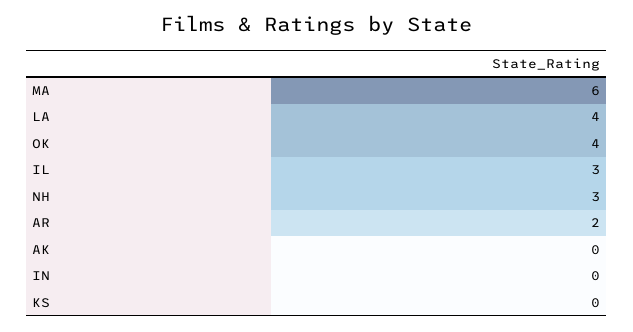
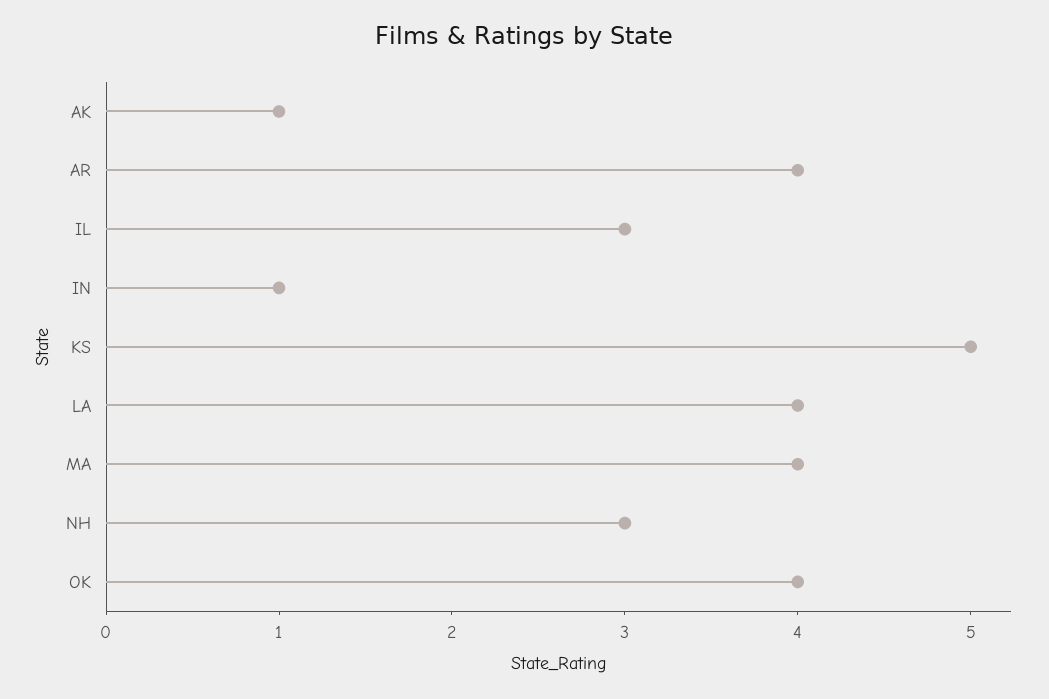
  {
-   "MA": 6,
+   "MA": 4,
    "LA": 4,
    "OK": 4,
    "IL": 3,
    "NH": 3,
-   "AR": 2,
+   "AR": 4,
-   "AK": 0,
+   "AK": 1,
-   "IN": 0,
+   "IN": 1,
-   "KS": 0
+   "KS": 5
  }

